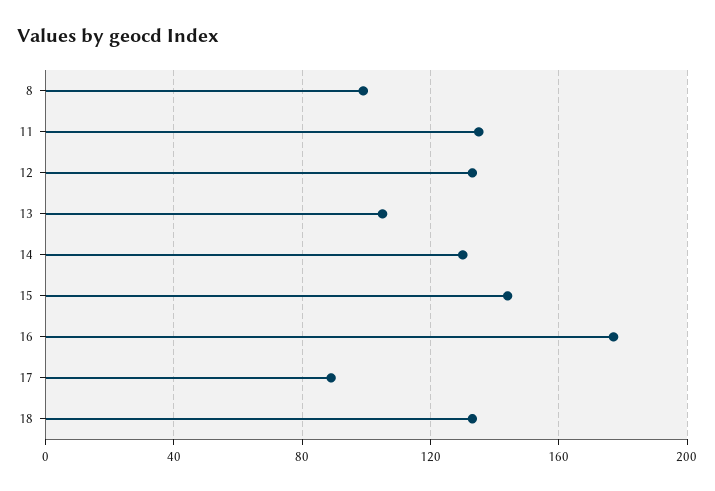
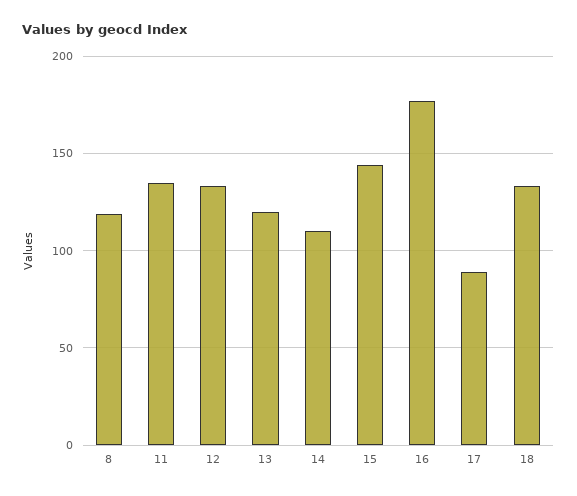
  {
-   "8": 100,
+   "8": 120,
    "11": 135,
    "12": 135,
-   "13": 105,
+   "13": 120,
-   "14": 130,
+   "14": 110,
    "15": 145,
    "16": 175,
    "17": 90,
    "18": 135
  }

